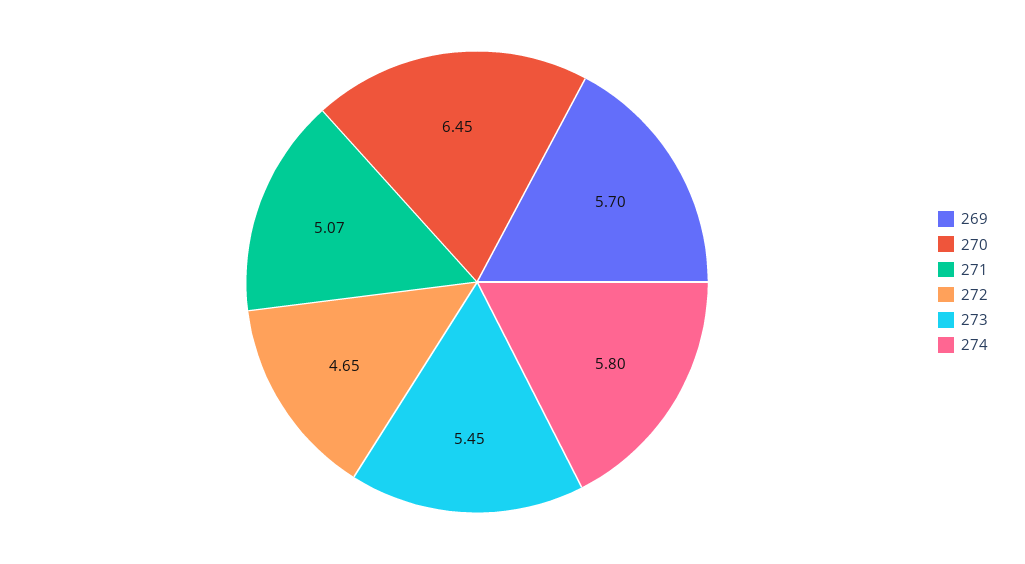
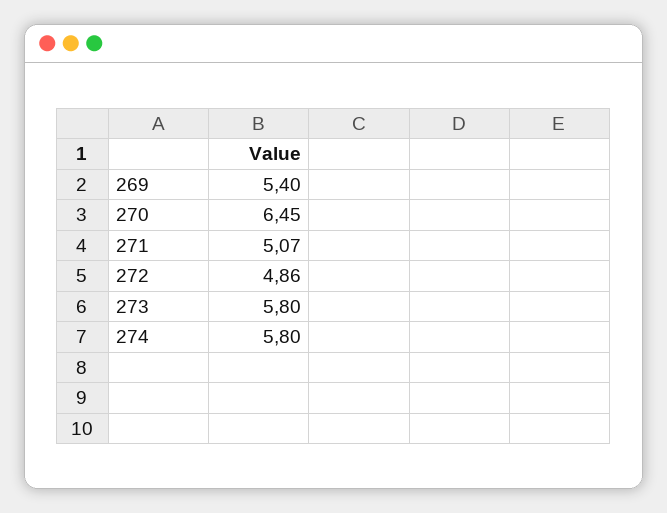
  {
-   "269": 5.7,
+   "269": 5.4,
    "270": 6.45,
    "271": 5.07,
-   "272": 4.65,
+   "272": 4.86,
-   "273": 5.45,
+   "273": 5.8,
    "274": 5.8
  }

